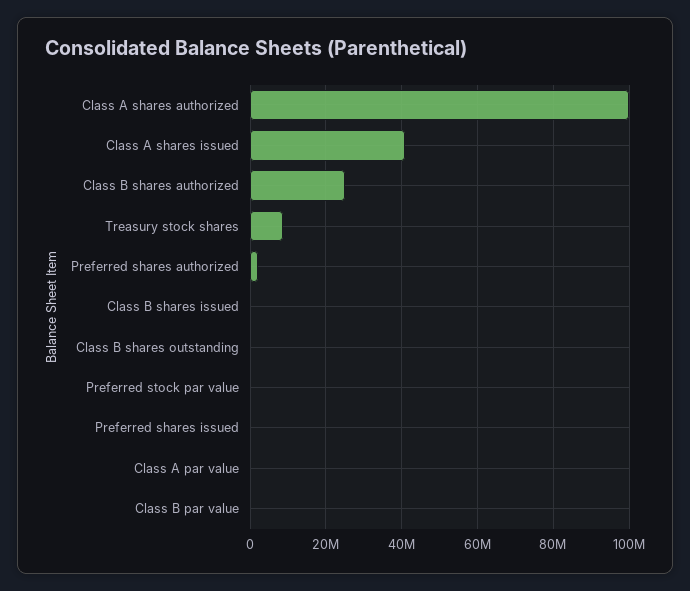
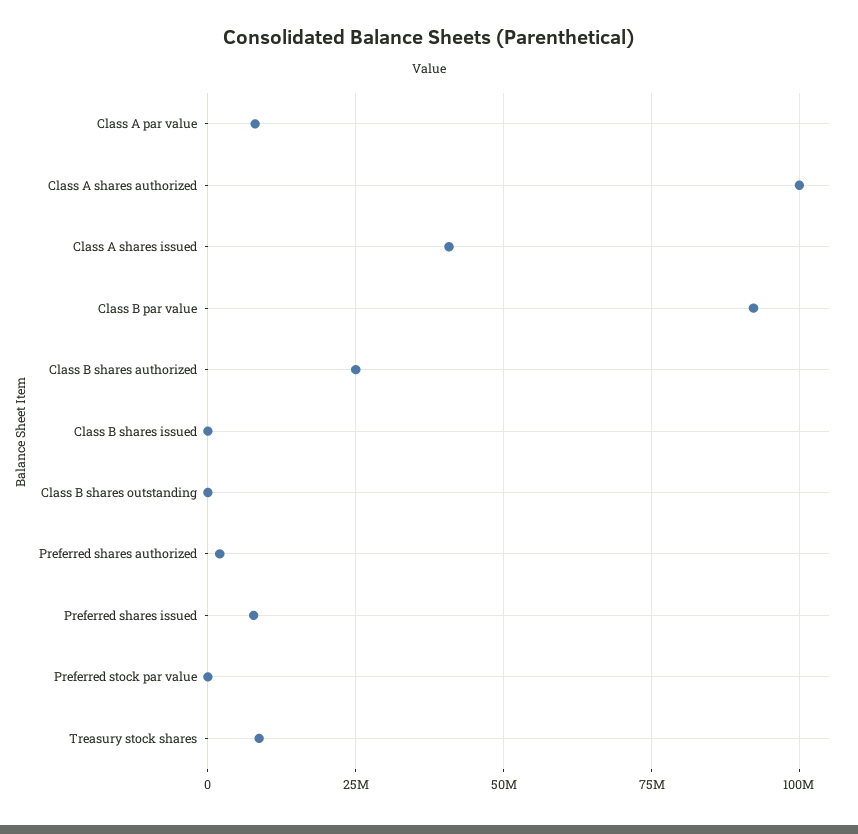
  {
    "Class A shares authorized": 100000000,
    "Class A shares issued": 40000000,
    "Class B shares authorized": 26000000,
    "Treasury stock shares": 8000000,
    "Preferred shares authorized": 2000000,
    "Class B shares issued": 0,
    "Class B shares outstanding": 0,
    "Preferred stock par value": 0,
-   "Preferred shares issued": 0,
+   "Preferred shares issued": 7500000,
-   "Class A par value": 0,
+   "Class A par value": 7500000,
-   "Class B par value": 0
+   "Class B par value": 92500000
  }

